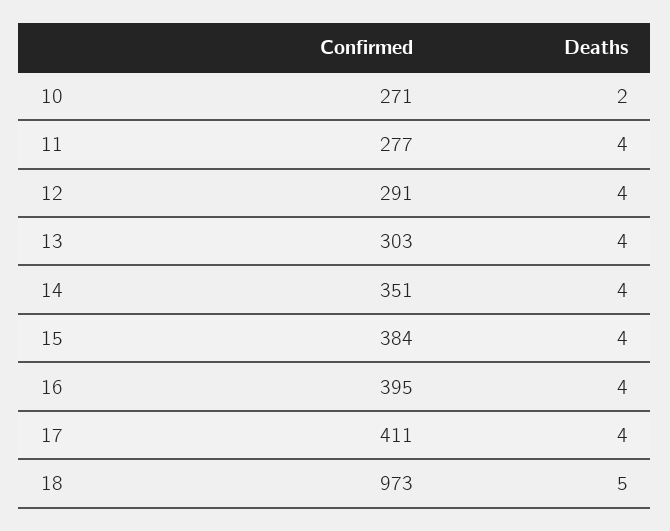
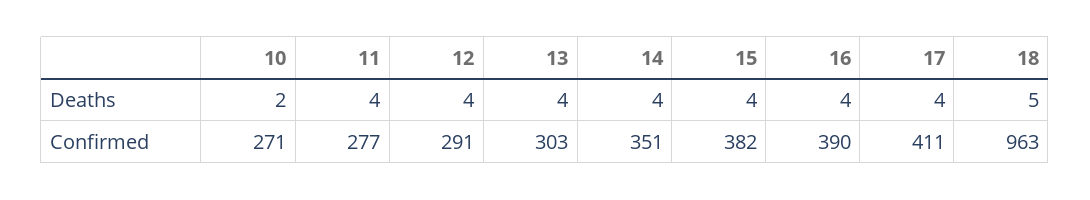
  {
    "Confirmed": {
      "10": 271,
      "11": 277,
      "12": 291,
      "13": 303,
      "14": 351,
-     "15": 384,
+     "15": 382,
-     "16": 395,
+     "16": 390,
      "17": 411,
-     "18": 973
+     "18": 963
    },
    "Deaths": {
      "10": 2,
      "11": 4,
      "12": 4,
      "13": 4,
      "14": 4,
      "15": 4,
      "16": 4,
      "17": 4,
      "18": 5
    }
  }

